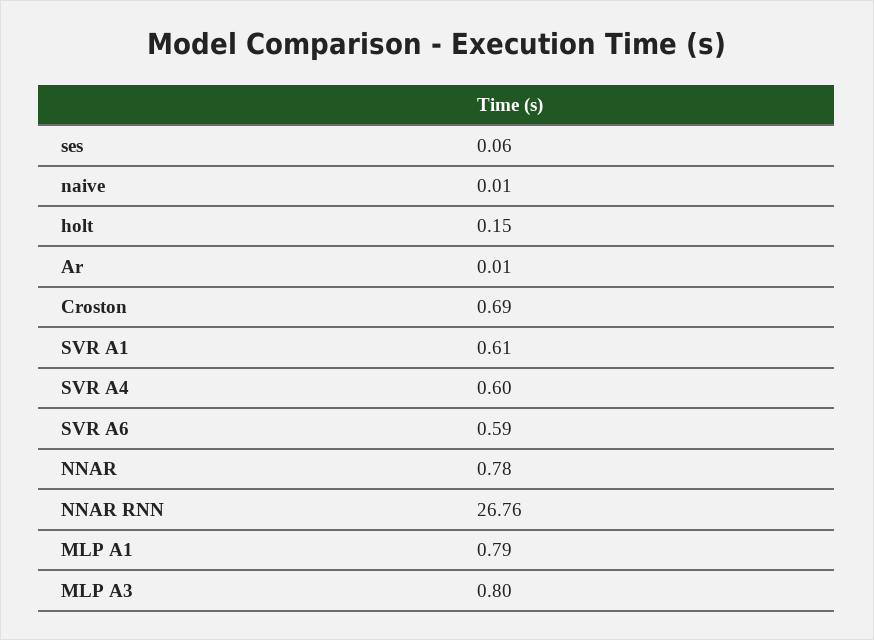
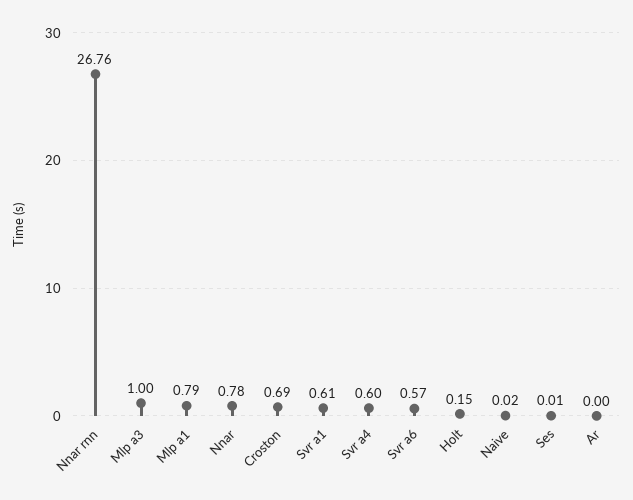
  {
-   "ses": 0.06,
+   "ses": 0.01,
-   "naive": 0.01,
+   "naive": 0.02,
    "holt": 0.15,
-   "Ar": 0.01,
+   "Ar": 0,
    "Croston": 0.69,
    "SVR A1": 0.61,
    "SVR A4": 0.6,
-   "SVR A6": 0.59,
+   "SVR A6": 0.57,
    "NNAR": 0.78,
    "NNAR RNN": 26.76,
    "MLP A1": 0.79,
-   "MLP A3": 0.8
+   "MLP A3": 1
  }

